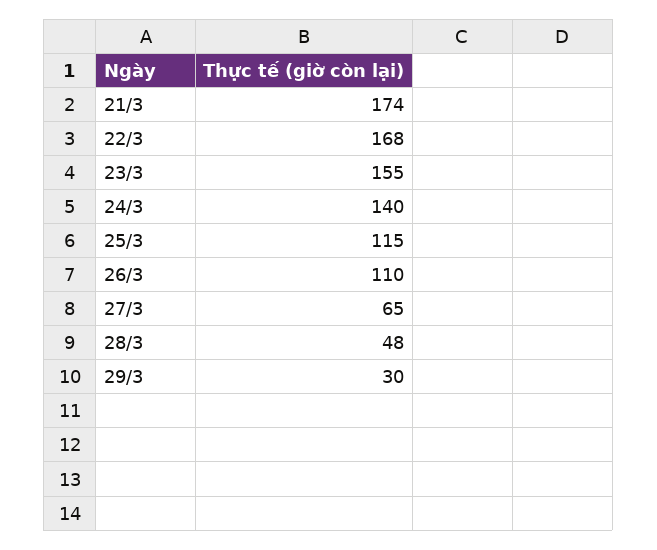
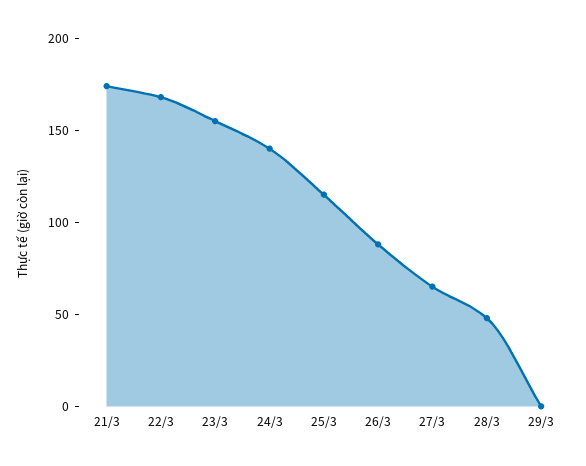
  {
    "21/3": 174,
    "22/3": 168,
    "23/3": 155,
    "24/3": 140,
    "25/3": 115,
-   "26/3": 110,
+   "26/3": 90,
    "27/3": 65,
    "28/3": 48,
-   "29/3": 30
+   "29/3": 0
  }

